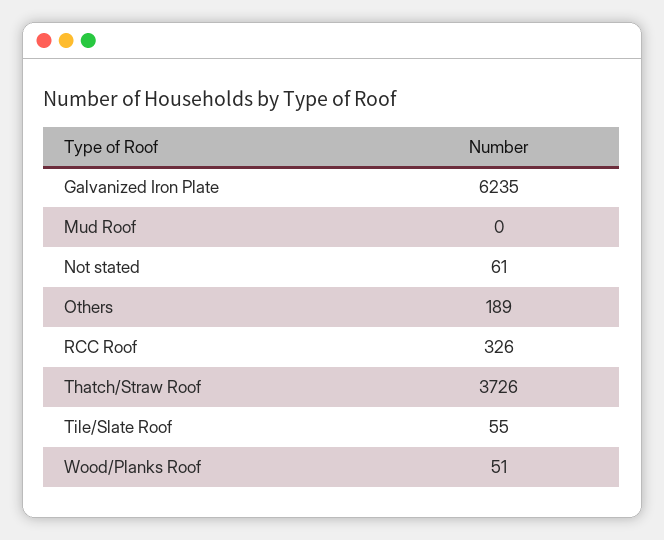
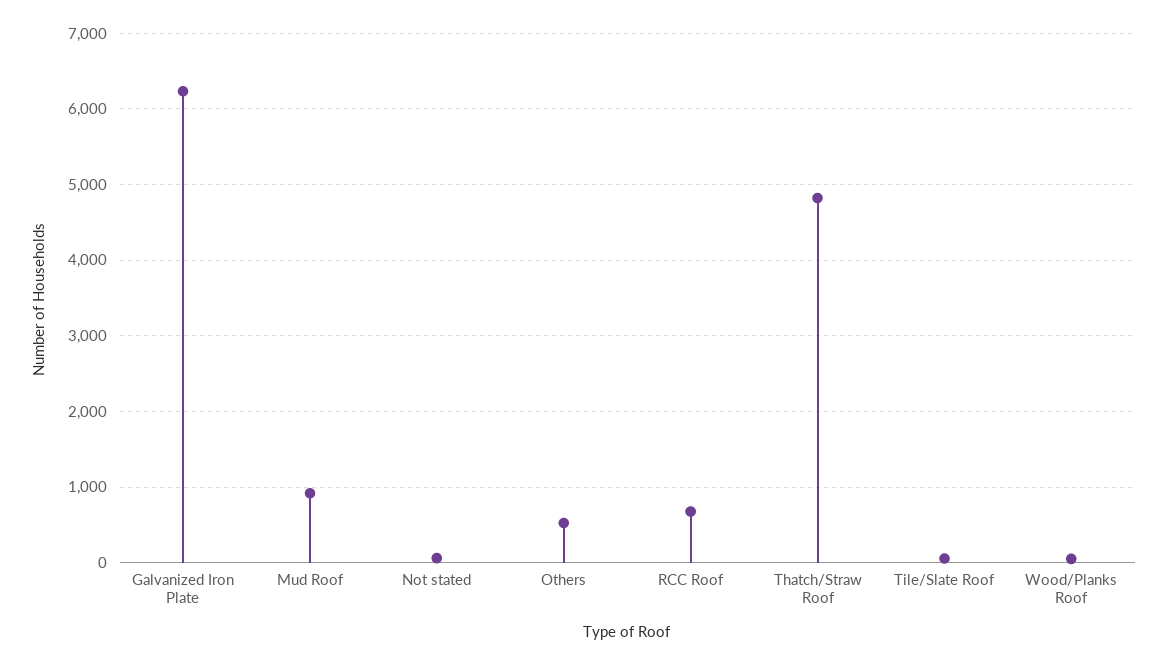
  {
    "Galvanized Iron Plate": 6235,
-   "Mud Roof": 0,
+   "Mud Roof": 900,
    "Not stated": 61,
-   "Others": 189,
+   "Others": 500,
-   "RCC Roof": 326,
+   "RCC Roof": 700,
-   "Thatch/Straw Roof": 3726,
+   "Thatch/Straw Roof": 4800,
    "Tile/Slate Roof": 55,
    "Wood/Planks Roof": 51
  }

